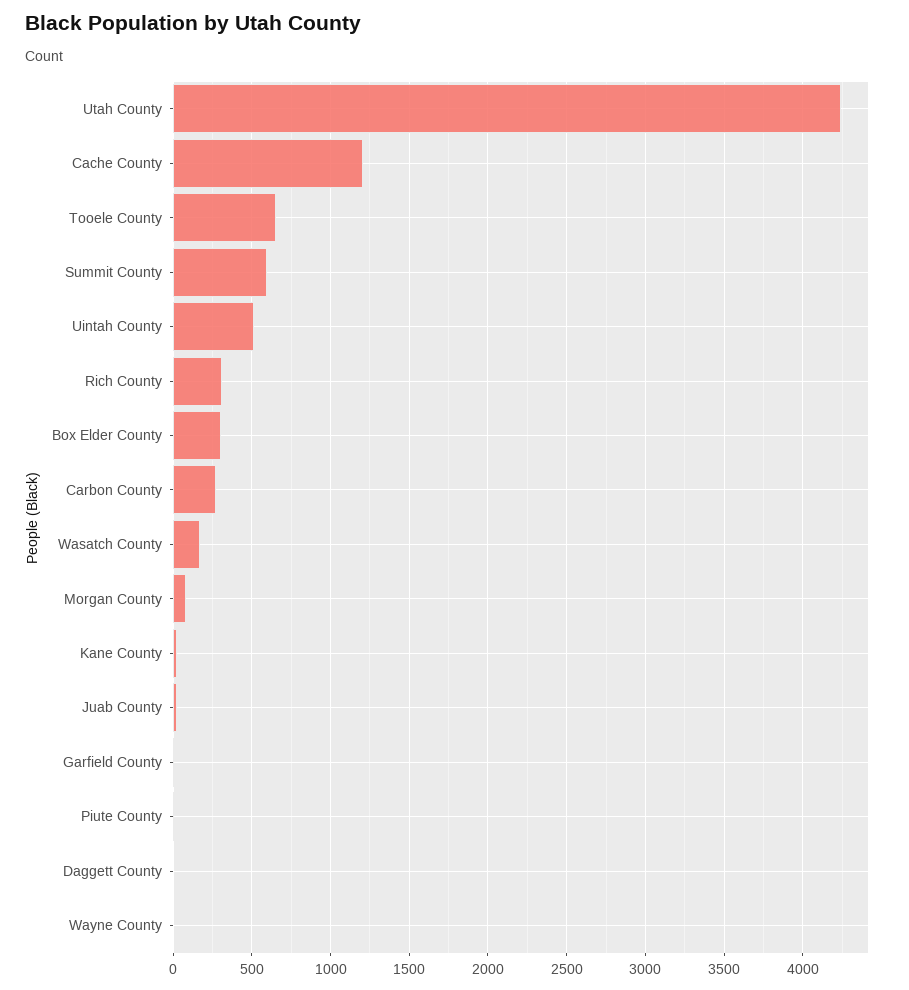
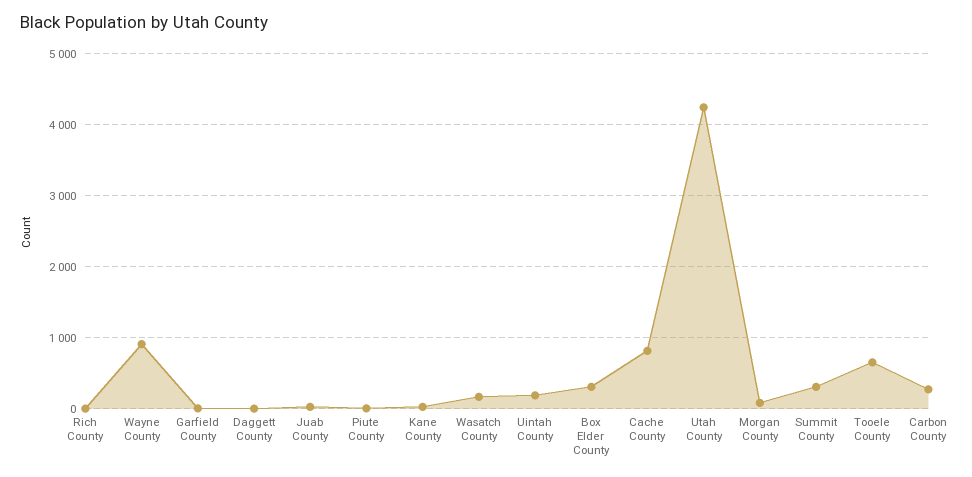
  {
    "Utah County": 4250,
-   "Cache County": 1200,
+   "Cache County": 800,
    "Tooele County": 650,
-   "Summit County": 600,
+   "Summit County": 300,
-   "Uintah County": 500,
+   "Uintah County": 200,
-   "Rich County": 300,
+   "Rich County": 0,
    "Box Elder County": 300,
    "Carbon County": 250,
    "Wasatch County": 150,
    "Morgan County": 100,
    "Kane County": 50,
    "Juab County": 50,
    "Garfield County": 0,
    "Piute County": 0,
    "Daggett County": 0,
-   "Wayne County": 0
+   "Wayne County": 900
  }

